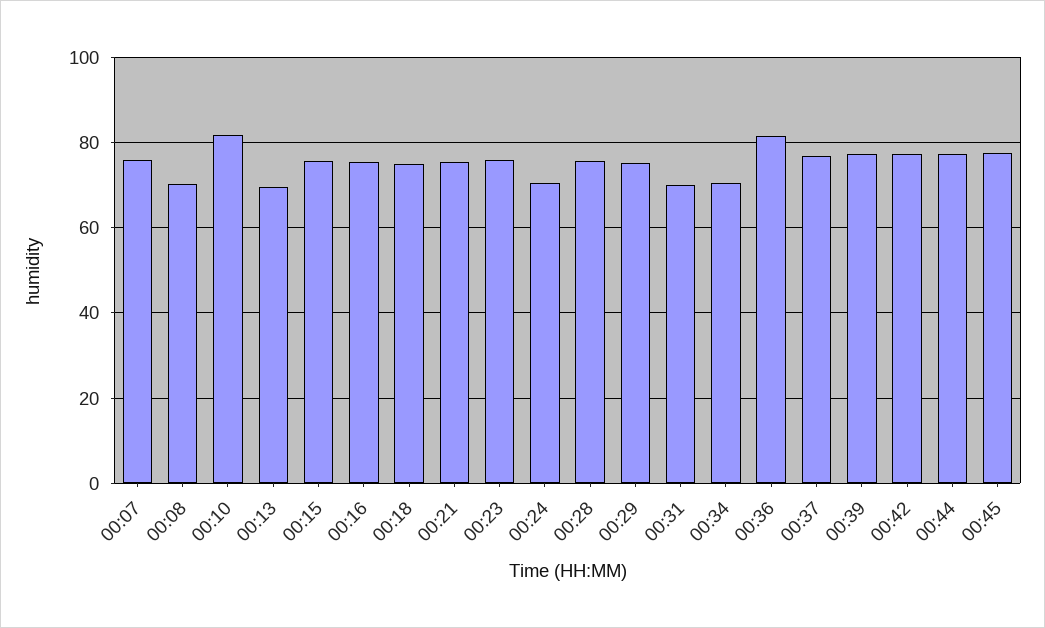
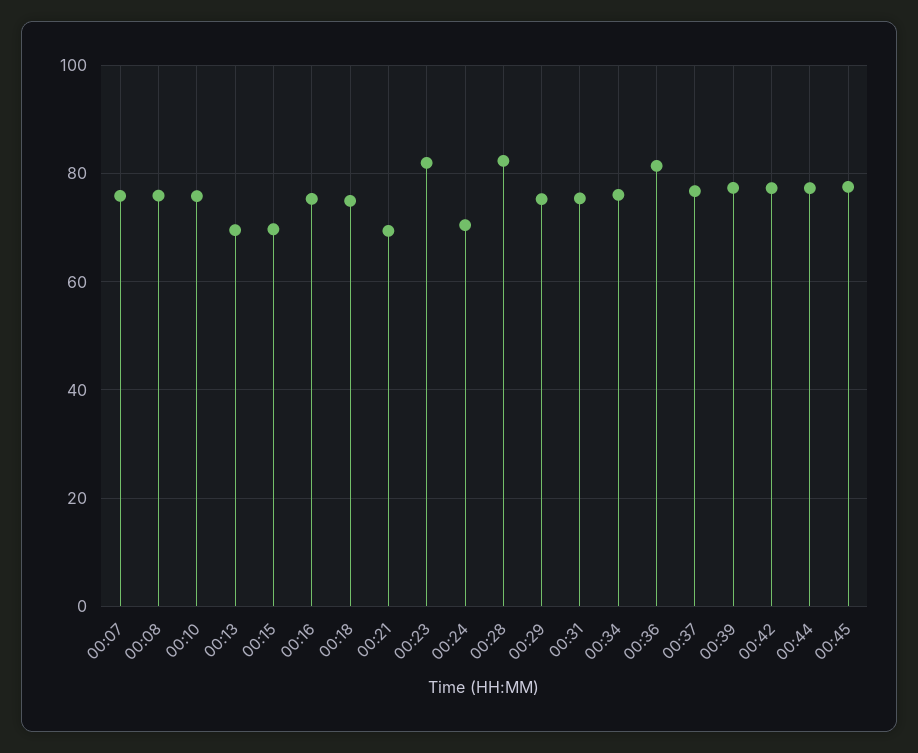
  {
    "00:07": 76,
-   "00:08": 70,
+   "00:08": 76,
-   "00:10": 82,
+   "00:10": 76,
    "00:13": 70,
-   "00:15": 76,
+   "00:15": 70,
    "00:16": 76,
    "00:18": 74,
-   "00:21": 76,
+   "00:21": 70,
-   "00:23": 76,
+   "00:23": 82,
    "00:24": 70,
-   "00:28": 76,
+   "00:28": 82,
    "00:29": 76,
-   "00:31": 70,
+   "00:31": 76,
-   "00:34": 70,
+   "00:34": 76,
    "00:36": 82,
    "00:37": 76,
    "00:39": 78,
    "00:42": 78,
    "00:44": 78,
    "00:45": 78
  }

